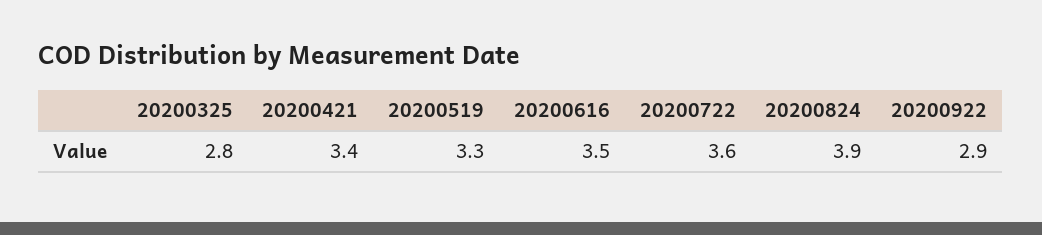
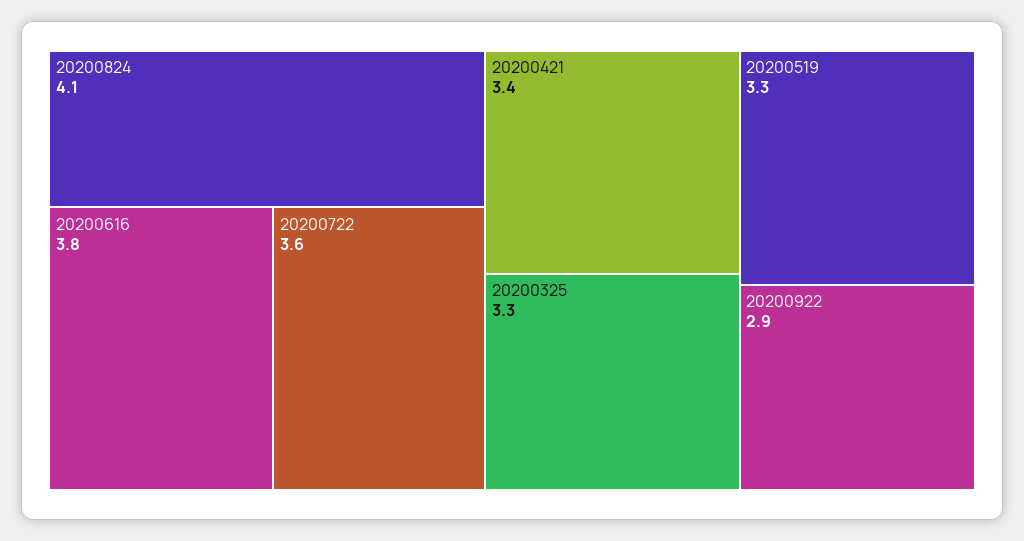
  {
-   "20200325": 2.8,
+   "20200325": 3.3,
    "20200421": 3.4,
    "20200519": 3.3,
-   "20200616": 3.5,
+   "20200616": 3.8,
    "20200722": 3.6,
-   "20200824": 3.9,
+   "20200824": 4.1,
    "20200922": 2.9
  }

